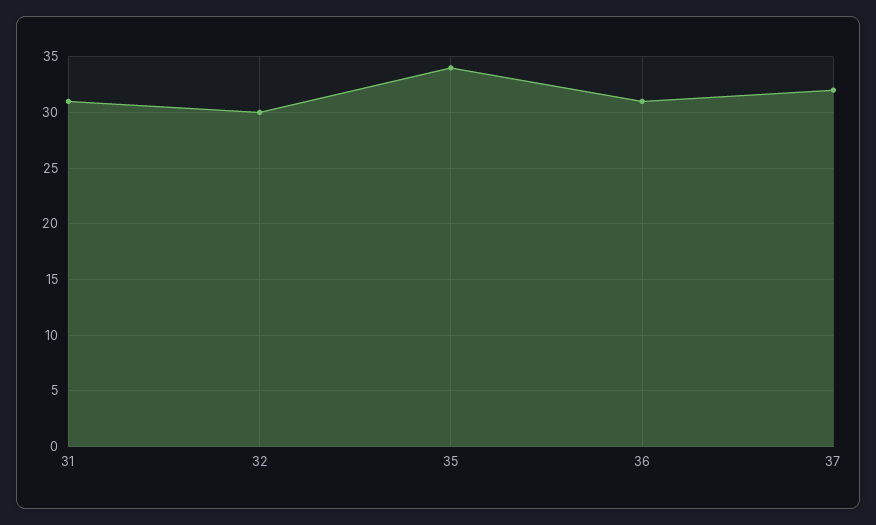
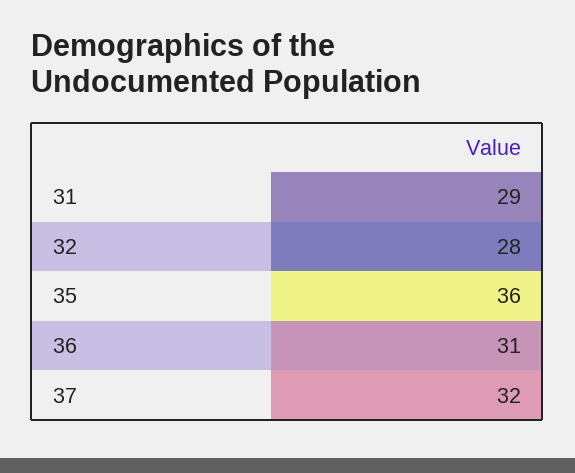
  {
-   "31": 31,
+   "31": 29,
-   "32": 30,
+   "32": 28,
-   "35": 34,
+   "35": 36,
    "36": 31,
    "37": 32
  }

